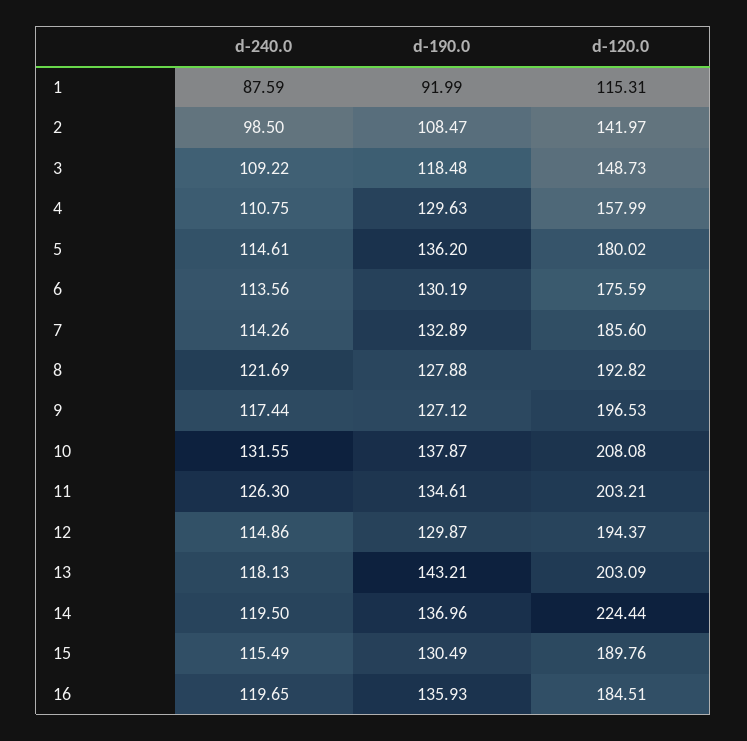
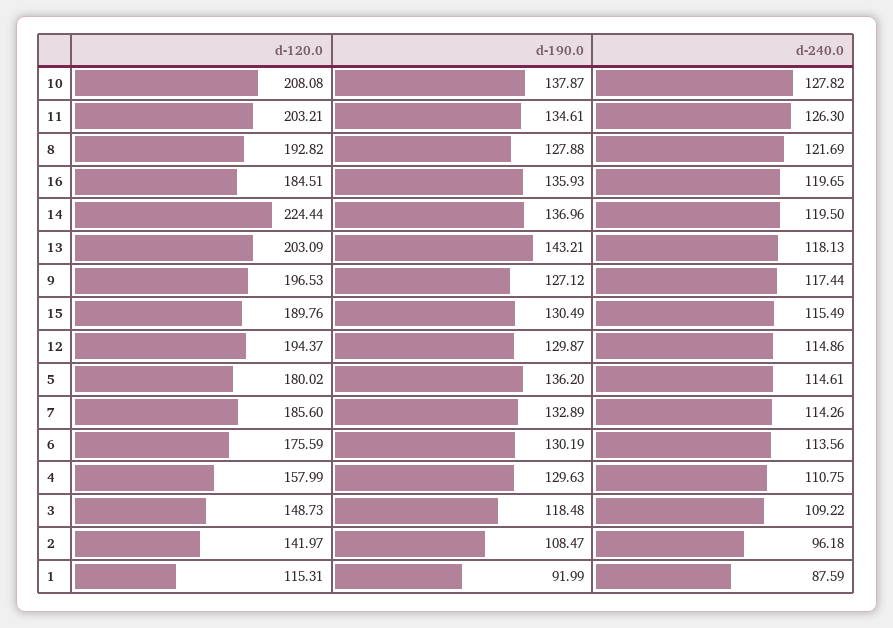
  {
    "d-240.0": {
      "1": 87.59,
-     "2": 98.5,
+     "2": 96.18,
      "3": 109.22,
      "4": 110.75,
      "5": 114.61,
      "6": 113.56,
      "7": 114.26,
      "8": 121.69,
      "9": 117.44,
-     "10": 131.55,
+     "10": 127.82,
      "11": 126.3,
      "12": 114.86,
      "13": 118.13,
      "14": 119.5,
      "15": 115.49,
      "16": 119.65
    },
    "d-190.0": {
      "1": 91.99,
      "2": 108.47,
      "3": 118.48,
      "4": 129.63,
      "5": 136.2,
      "6": 130.19,
      "7": 132.89,
      "8": 127.88,
      "9": 127.12,
      "10": 137.87,
      "11": 134.61,
      "12": 129.87,
      "13": 143.21,
      "14": 136.96,
      "15": 130.49,
      "16": 135.93
    },
    "d-120.0": {
      "1": 115.31,
      "2": 141.97,
      "3": 148.73,
      "4": 157.99,
      "5": 180.02,
      "6": 175.59,
      "7": 185.6,
      "8": 192.82,
      "9": 196.53,
      "10": 208.08,
      "11": 203.21,
      "12": 194.37,
      "13": 203.09,
      "14": 224.44,
      "15": 189.76,
      "16": 184.51
    }
  }

